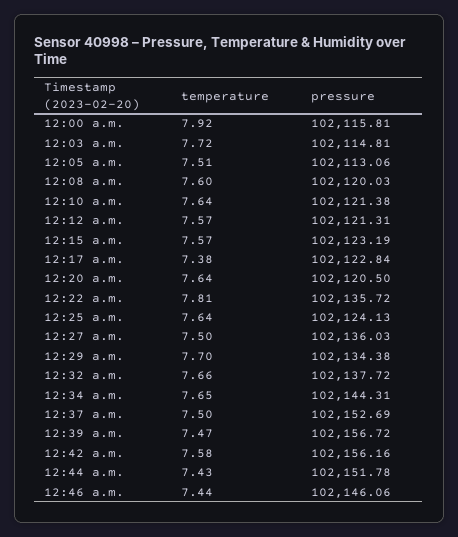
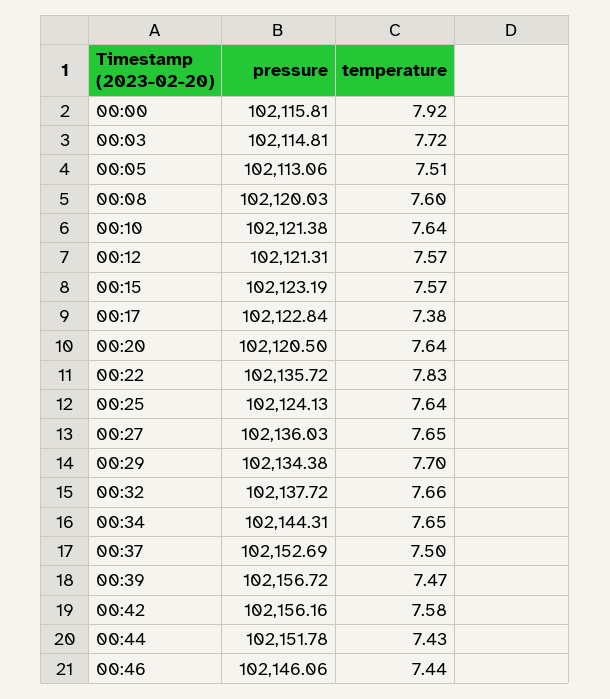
  {
    "temperature": {
      "12:00 a.m.": 7.92,
      "12:03 a.m.": 7.72,
      "12:05 a.m.": 7.51,
      "12:08 a.m.": 7.6,
      "12:10 a.m.": 7.64,
      "12:12 a.m.": 7.57,
      "12:15 a.m.": 7.57,
      "12:17 a.m.": 7.38,
      "12:20 a.m.": 7.64,
-     "12:22 a.m.": 7.81,
+     "12:22 a.m.": 7.83,
      "12:25 a.m.": 7.64,
-     "12:27 a.m.": 7.5,
+     "12:27 a.m.": 7.65,
      "12:29 a.m.": 7.7,
      "12:32 a.m.": 7.66,
      "12:34 a.m.": 7.65,
      "12:37 a.m.": 7.5,
      "12:39 a.m.": 7.47,
      "12:42 a.m.": 7.58,
      "12:44 a.m.": 7.43,
      "12:46 a.m.": 7.44
    },
    "pressure": {
      "12:00 a.m.": 102115.81,
      "12:03 a.m.": 102114.81,
      "12:05 a.m.": 102113.06,
      "12:08 a.m.": 102120.03,
      "12:10 a.m.": 102121.38,
      "12:12 a.m.": 102121.31,
      "12:15 a.m.": 102123.19,
      "12:17 a.m.": 102122.84,
      "12:20 a.m.": 102120.5,
      "12:22 a.m.": 102135.72,
      "12:25 a.m.": 102124.13,
      "12:27 a.m.": 102136.03,
      "12:29 a.m.": 102134.38,
      "12:32 a.m.": 102137.72,
      "12:34 a.m.": 102144.31,
      "12:37 a.m.": 102152.69,
      "12:39 a.m.": 102156.72,
      "12:42 a.m.": 102156.16,
      "12:44 a.m.": 102151.78,
      "12:46 a.m.": 102146.06
    }
  }

